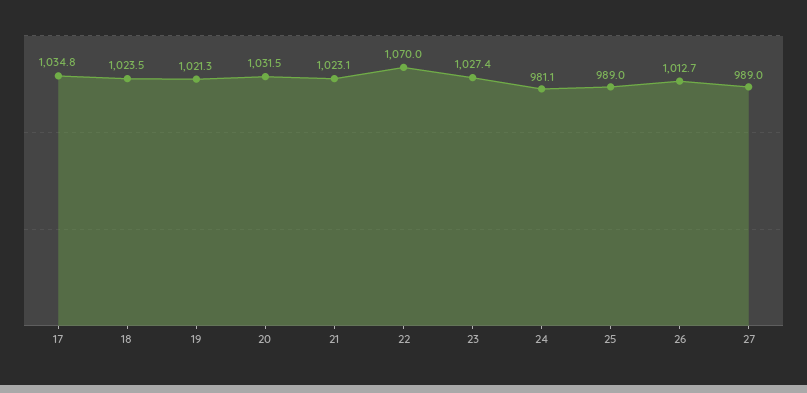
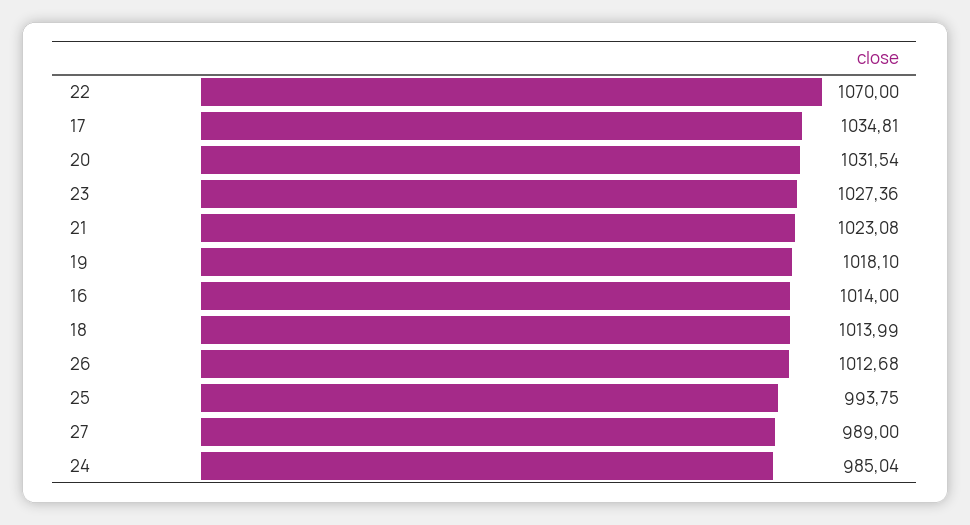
  {
    "17": 1034.81,
-   "18": 1023.5,
+   "18": 1013.99,
-   "19": 1021.3,
+   "19": 1018.1,
    "20": 1031.54,
    "21": 1023.08,
    "22": 1070,
    "23": 1027.36,
-   "24": 981.1,
+   "24": 985.04,
-   "25": 989,
+   "25": 993.75,
    "26": 1012.68,
-   "27": 989
+   "27": 989,
+   "16": 1014
  }

